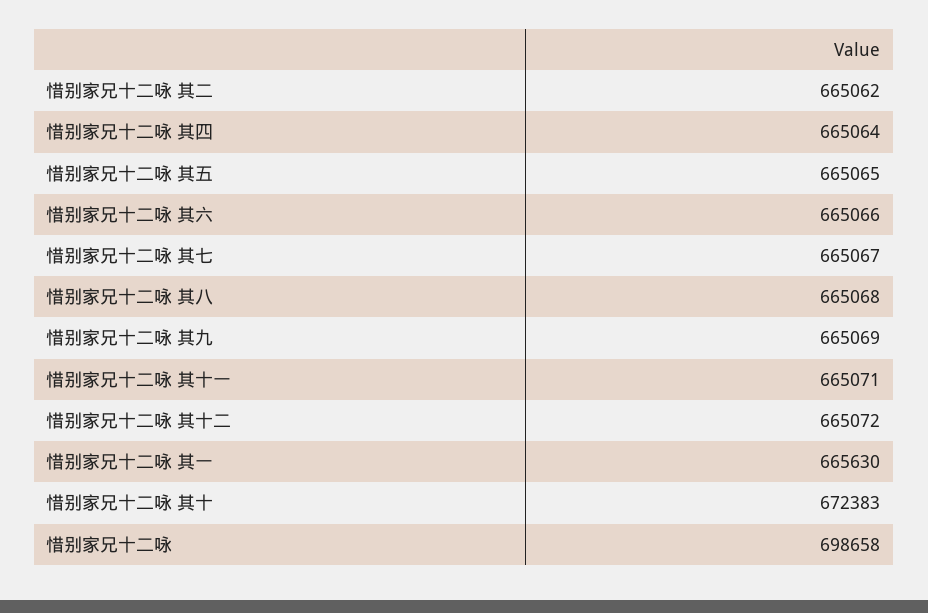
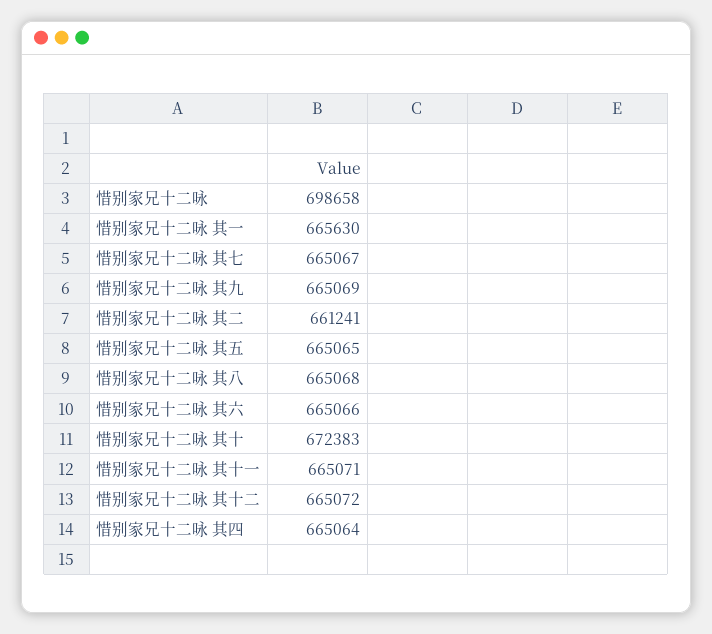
  {
-   "惜别家兄十二咏 其二": 665062,
+   "惜别家兄十二咏 其二": 661241,
    "惜别家兄十二咏 其四": 665064,
    "惜别家兄十二咏 其五": 665065,
    "惜别家兄十二咏 其六": 665066,
    "惜别家兄十二咏 其七": 665067,
    "惜别家兄十二咏 其八": 665068,
    "惜别家兄十二咏 其九": 665069,
    "惜别家兄十二咏 其十一": 665071,
    "惜别家兄十二咏 其十二": 665072,
    "惜别家兄十二咏 其一": 665630,
    "惜别家兄十二咏 其十": 672383,
    "惜别家兄十二咏": 698658
  }

